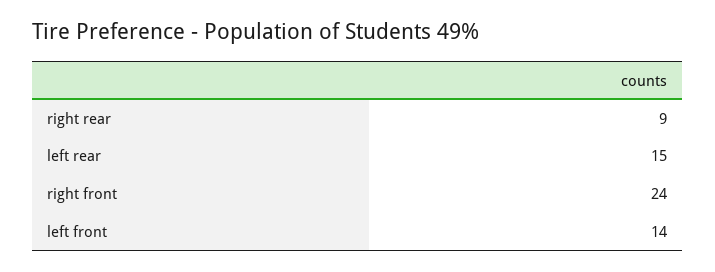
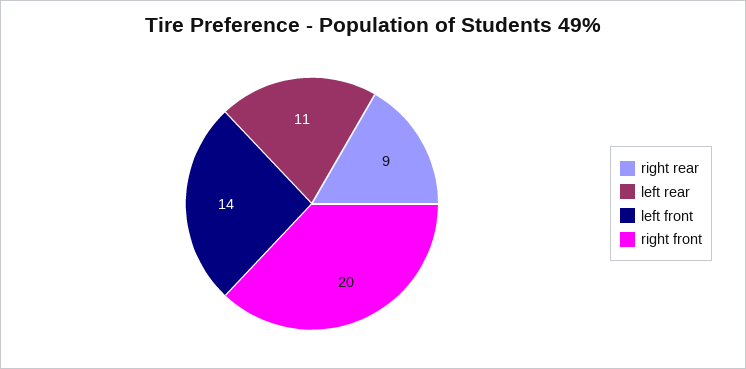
  {
    "right rear": 9,
-   "left rear": 15,
+   "left rear": 11,
-   "right front": 24,
+   "right front": 20,
    "left front": 14
  }

